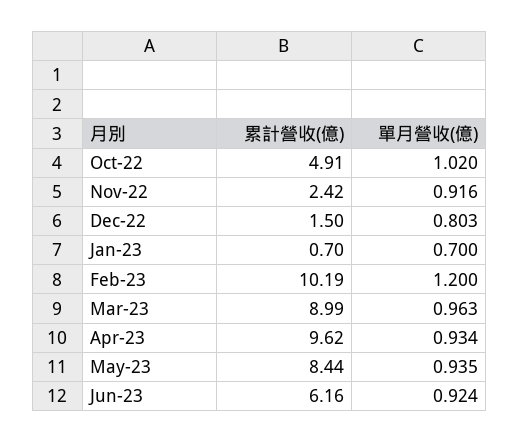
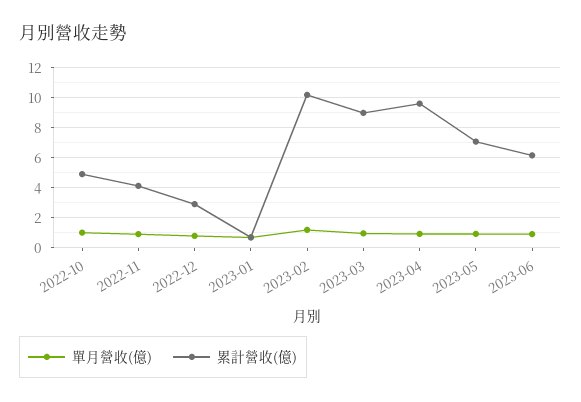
  {
    "累計營收(億)": {
      "Oct-22": 4.91,
-     "Nov-22": 2.42,
+     "Nov-22": 4,
-     "Dec-22": 1.5,
+     "Dec-22": 3,
      "Jan-23": 0.7,
      "Feb-23": 10.19,
      "Mar-23": 8.99,
      "Apr-23": 9.62,
-     "May-23": 8.44,
+     "May-23": 7,
      "Jun-23": 6.16
    },
    "單月營收(億)": {
      "Oct-22": 1.02,
      "Nov-22": 0.916,
      "Dec-22": 0.803,
      "Jan-23": 0.7,
      "Feb-23": 1.2,
      "Mar-23": 0.963,
      "Apr-23": 0.934,
      "May-23": 0.935,
      "Jun-23": 0.924
    }
  }

